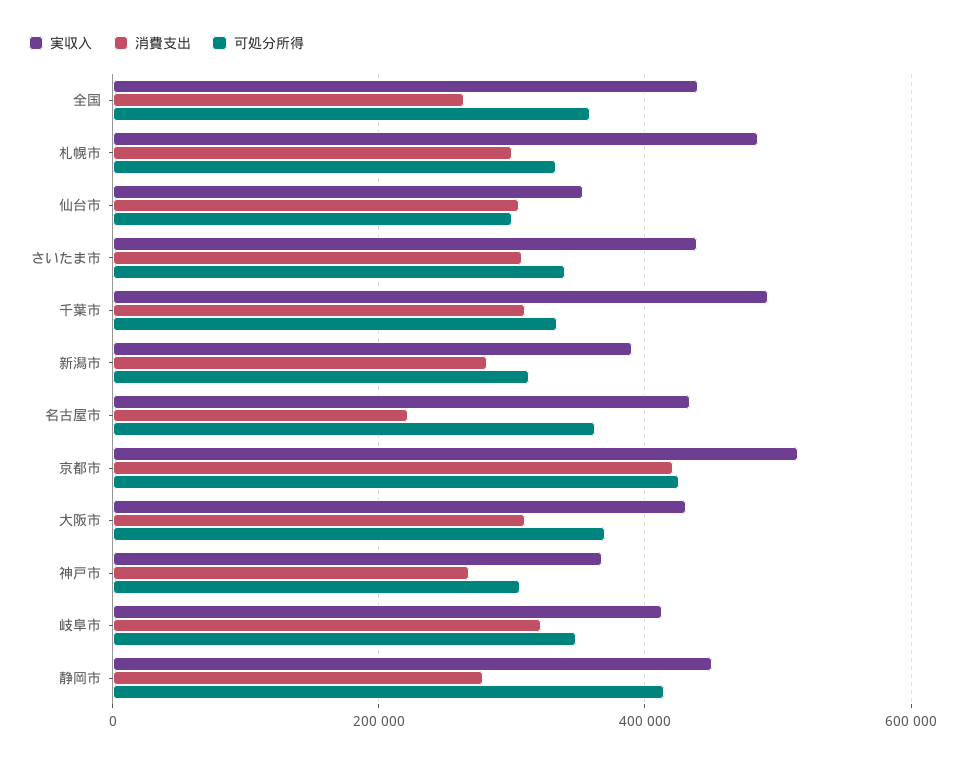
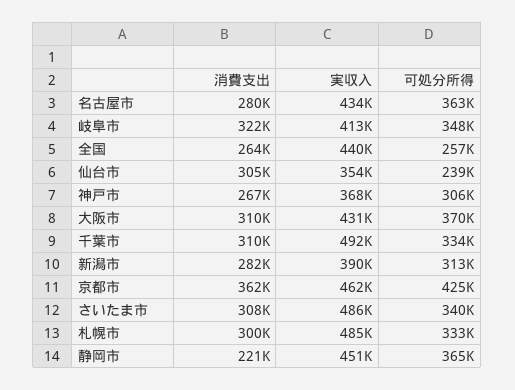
  {
    "実収入": {
      "全国": 440000,
      "札幌市": 485000,
      "仙台市": 354000,
-     "さいたま市": 440000,
+     "さいたま市": 486000,
      "千葉市": 492000,
      "新潟市": 390000,
      "名古屋市": 434000,
-     "京都市": 520000,
+     "京都市": 462000,
      "大阪市": 431000,
      "神戸市": 368000,
      "岐阜市": 413000,
      "静岡市": 451000
    },
    "消費支出": {
      "全国": 264000,
      "札幌市": 300000,
      "仙台市": 305000,
      "さいたま市": 308000,
      "千葉市": 310000,
      "新潟市": 282000,
-     "名古屋市": 220000,
+     "名古屋市": 280000,
-     "京都市": 420000,
+     "京都市": 362000,
      "大阪市": 310000,
      "神戸市": 267000,
      "岐阜市": 322000,
-     "静岡市": 280000
+     "静岡市": 221000
    },
    "可処分所得": {
-     "全国": 360000,
+     "全国": 257000,
      "札幌市": 333000,
-     "仙台市": 300000,
+     "仙台市": 239000,
      "さいたま市": 340000,
      "千葉市": 334000,
      "新潟市": 313000,
      "名古屋市": 363000,
      "京都市": 425000,
      "大阪市": 370000,
      "神戸市": 306000,
      "岐阜市": 348000,
-     "静岡市": 420000
+     "静岡市": 365000
    }
  }

